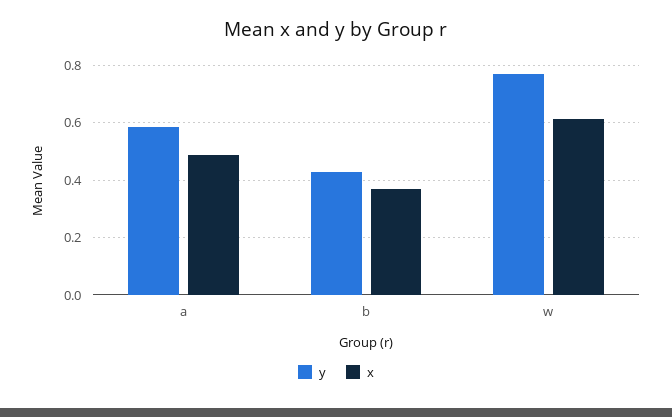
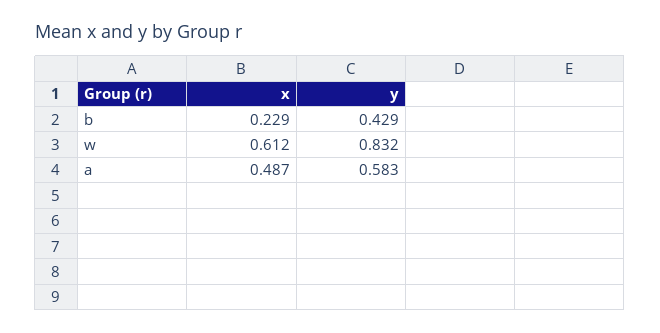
  {
    "y": {
      "a": 0.583,
      "b": 0.429,
-     "w": 0.775
+     "w": 0.832
    },
    "x": {
      "a": 0.487,
-     "b": 0.375,
+     "b": 0.229,
      "w": 0.612
    }
  }

